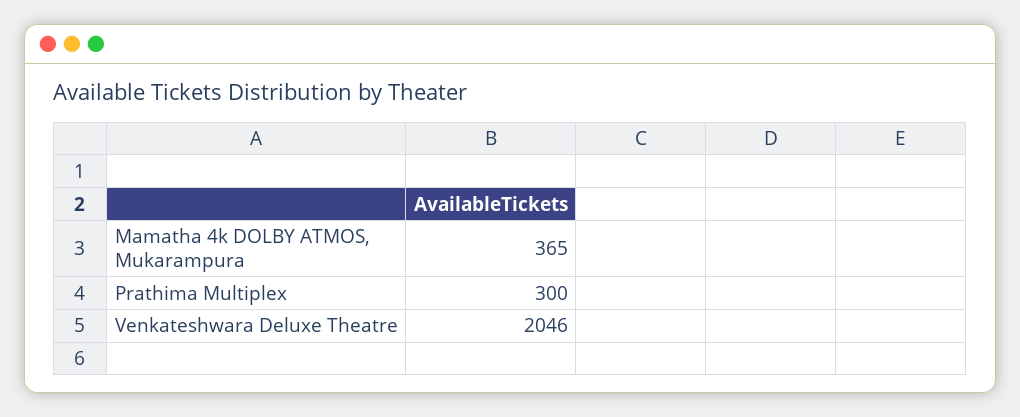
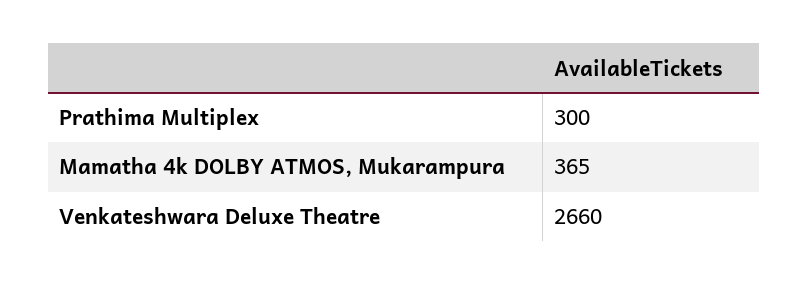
  {
    "Mamatha 4k DOLBY ATMOS, Mukarampura": 365,
    "Prathima Multiplex": 300,
-   "Venkateshwara Deluxe Theatre": 2046
+   "Venkateshwara Deluxe Theatre": 2660
  }

